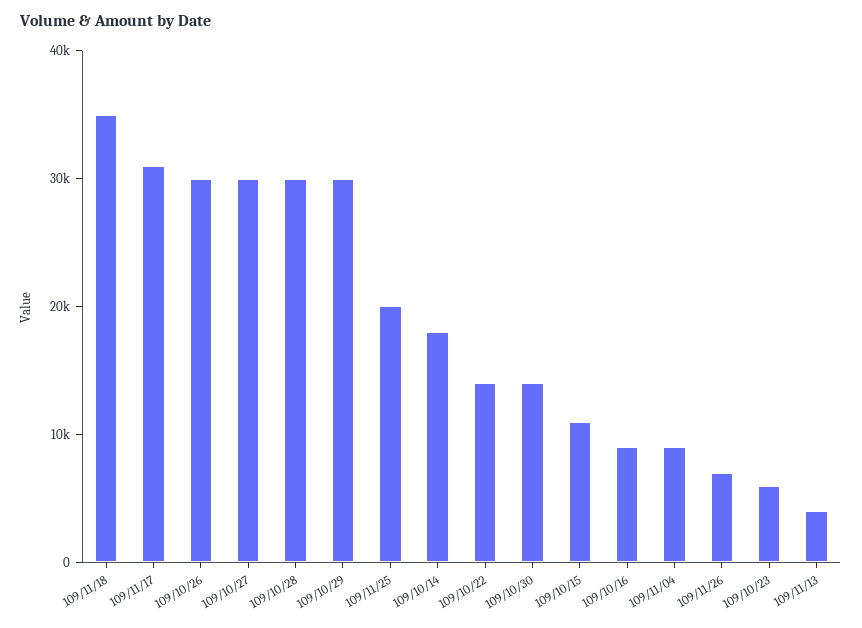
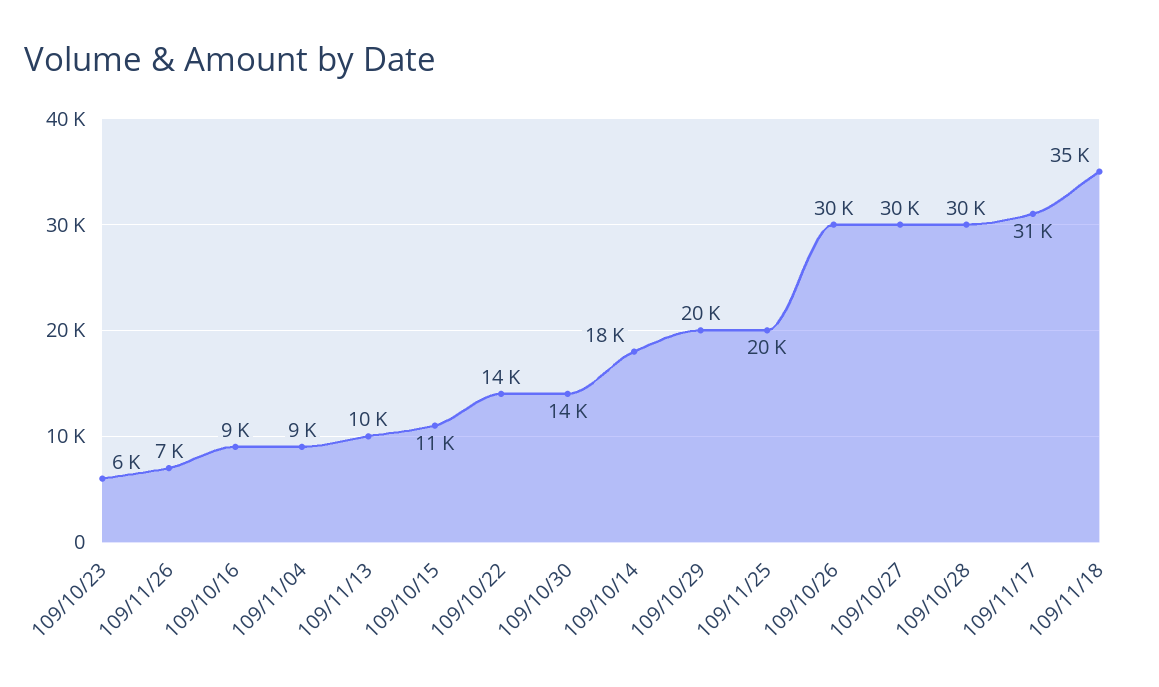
  {
    "109/11/18": 35000,
    "109/11/17": 31000,
    "109/10/26": 30000,
    "109/10/27": 30000,
    "109/10/28": 30000,
-   "109/10/29": 30000,
+   "109/10/29": 20000,
    "109/11/25": 20000,
    "109/10/14": 18000,
    "109/10/22": 14000,
    "109/10/30": 14000,
    "109/10/15": 11000,
    "109/10/16": 9000,
    "109/11/04": 9000,
    "109/11/26": 7000,
    "109/10/23": 6000,
-   "109/11/13": 4000
+   "109/11/13": 10000
  }

